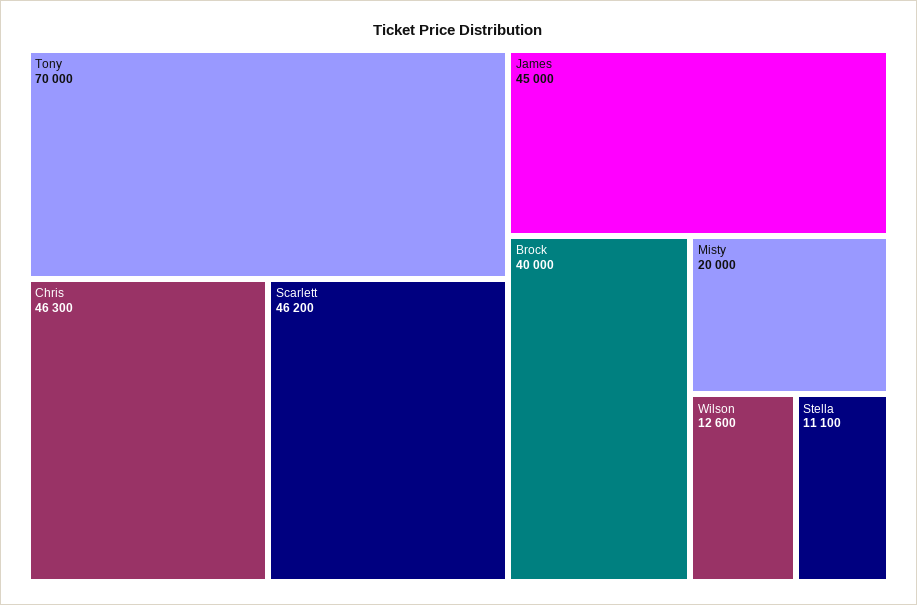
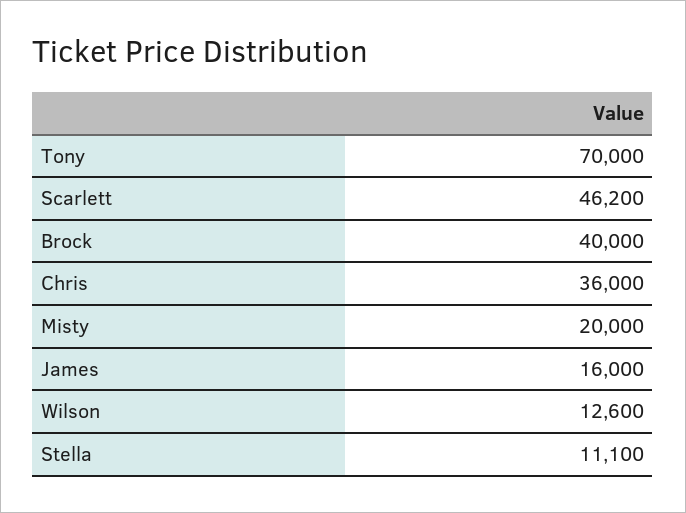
  {
    "Tony": 70000,
-   "Chris": 46300,
+   "Chris": 36000,
    "Scarlett": 46200,
-   "James": 45000,
+   "James": 16000,
    "Brock": 40000,
    "Misty": 20000,
    "Wilson": 12600,
    "Stella": 11100
  }

